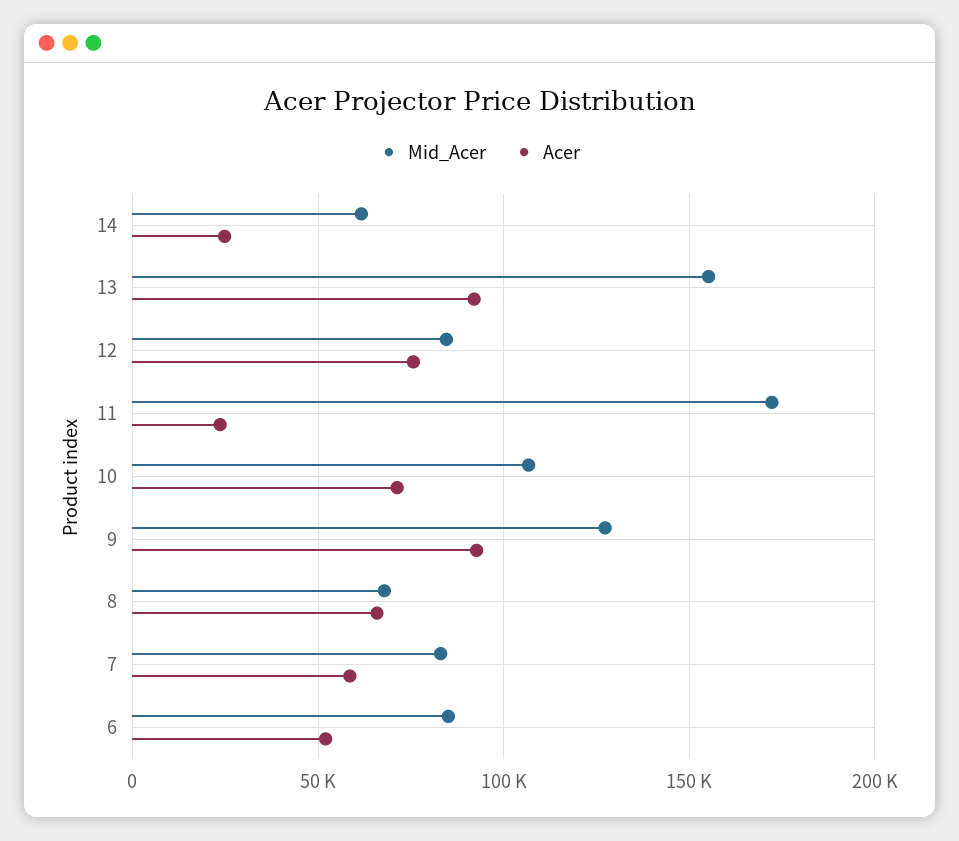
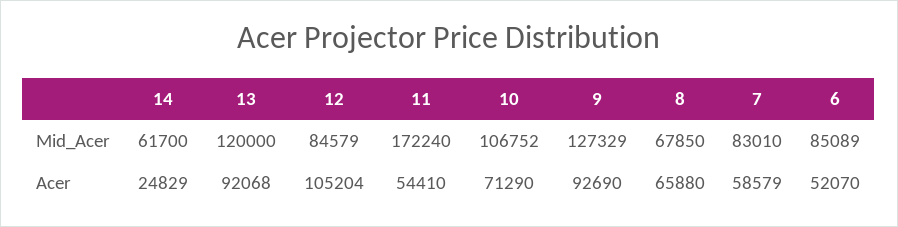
  {
    "Mid_Acer": {
      "14": 61700,
-     "13": 155000,
+     "13": 120000,
      "12": 84579,
      "11": 172240,
      "10": 106752,
      "9": 127329,
      "8": 67850,
      "7": 83010,
      "6": 85089
    },
    "Acer": {
      "14": 24829,
      "13": 92068,
-     "12": 75000,
+     "12": 105204,
-     "11": 25000,
+     "11": 54410,
      "10": 71290,
      "9": 92690,
      "8": 65880,
      "7": 58579,
      "6": 52070
    }
  }

